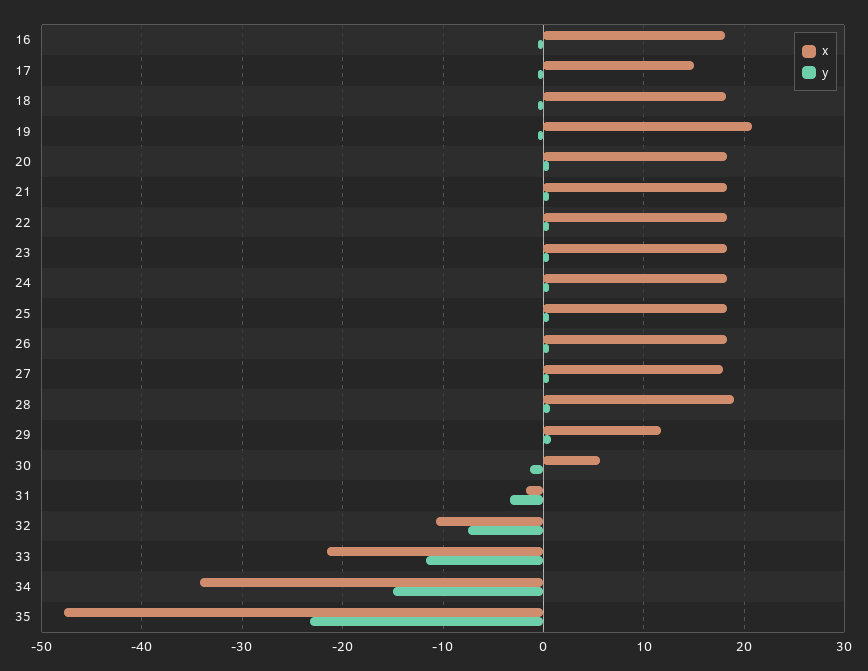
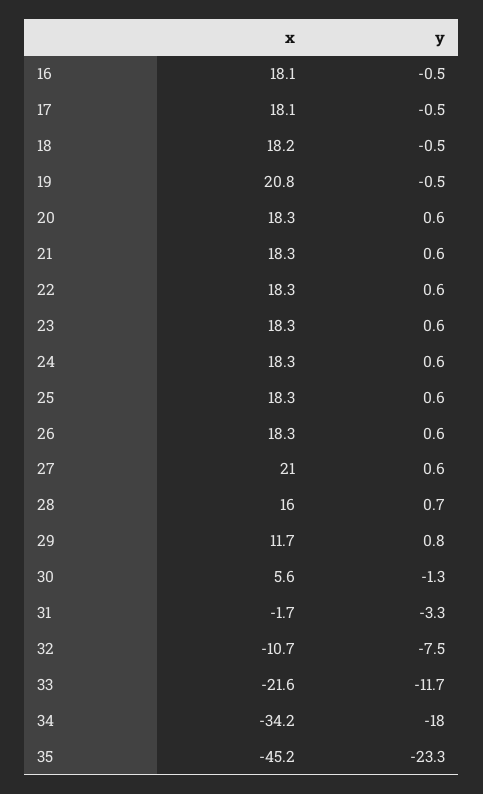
  {
    "x": {
      "16": 18.1,
-     "17": 15,
+     "17": 18.1,
      "18": 18.2,
      "19": 20.8,
      "20": 18.3,
      "21": 18.3,
      "22": 18.3,
      "23": 18.3,
      "24": 18.3,
      "25": 18.3,
      "26": 18.3,
-     "27": 18,
+     "27": 21,
-     "28": 19,
+     "28": 16,
      "29": 11.7,
      "30": 5.6,
      "31": -1.7,
      "32": -10.7,
      "33": -21.6,
      "34": -34.2,
-     "35": -48
+     "35": -45.2
    },
    "y": {
      "16": -0.5,
      "17": -0.5,
      "18": -0.5,
      "19": -0.5,
      "20": 0.6,
      "21": 0.6,
      "22": 0.6,
      "23": 0.6,
      "24": 0.6,
      "25": 0.6,
      "26": 0.6,
      "27": 0.6,
      "28": 0.7,
      "29": 0.8,
      "30": -1.3,
      "31": -3.3,
      "32": -7.5,
      "33": -11.7,
-     "34": -15,
+     "34": -18,
      "35": -23.3
    }
  }

